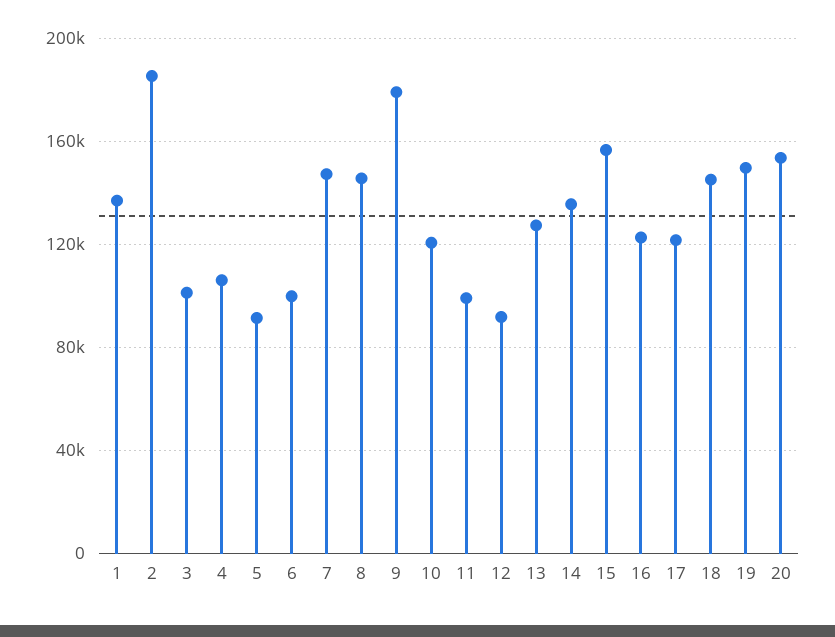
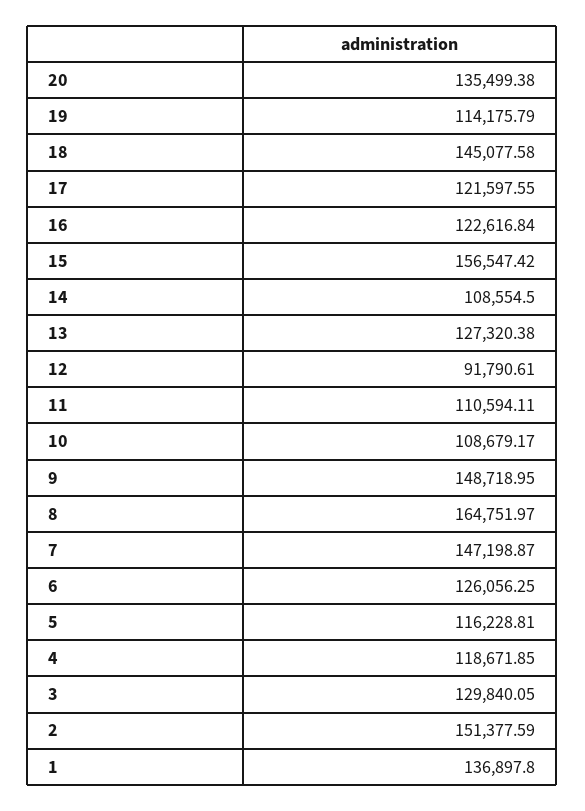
  {
    "1": 136897.8,
-   "2": 185000,
+   "2": 151377.59,
-   "3": 100000,
+   "3": 129840.05,
-   "4": 105000,
+   "4": 118671.85,
-   "5": 90000,
+   "5": 116228.81,
-   "6": 100000,
+   "6": 126056.25,
    "7": 147198.87,
-   "8": 145000,
+   "8": 164751.97,
-   "9": 180000,
+   "9": 148718.95,
-   "10": 120000,
+   "10": 108679.17,
-   "11": 100000,
+   "11": 110594.11,
    "12": 91790.61,
    "13": 127320.38,
-   "14": 135000,
+   "14": 108554.5,
    "15": 156547.42,
    "16": 122616.84,
    "17": 121597.55,
    "18": 145077.58,
-   "19": 150000,
+   "19": 114175.79,
-   "20": 155000
+   "20": 135499.38
  }

